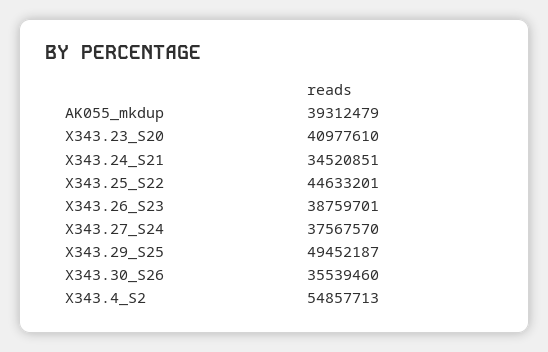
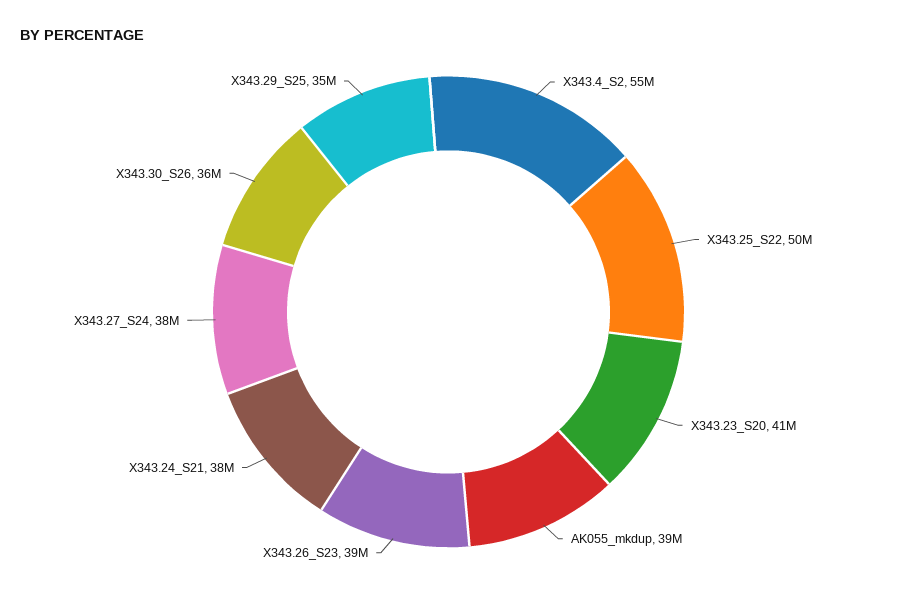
  {
    "AK055_mkdup": 39312479,
    "X343.23_S20": 40977610,
-   "X343.24_S21": 34520851,
+   "X343.24_S21": 38000000,
-   "X343.25_S22": 44633201,
+   "X343.25_S22": 50000000,
    "X343.26_S23": 38759701,
    "X343.27_S24": 37567570,
-   "X343.29_S25": 49452187,
+   "X343.29_S25": 35000000,
    "X343.30_S26": 35539460,
    "X343.4_S2": 54857713
  }

